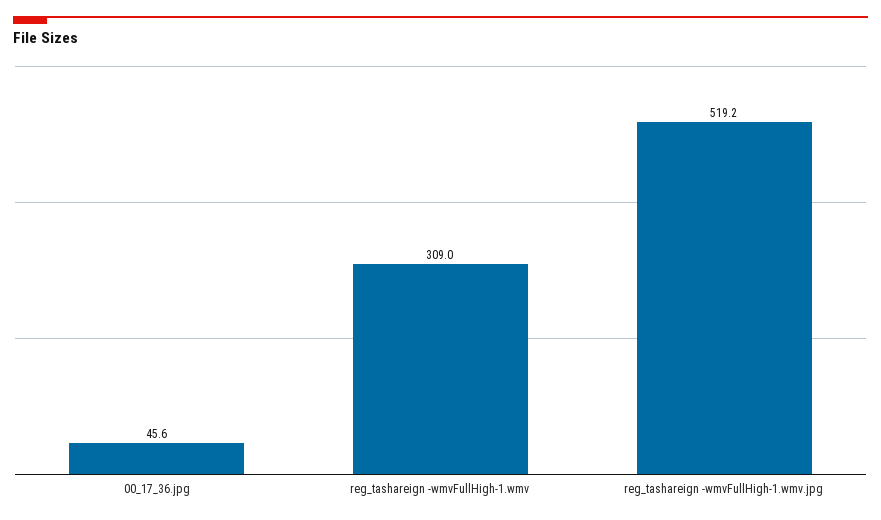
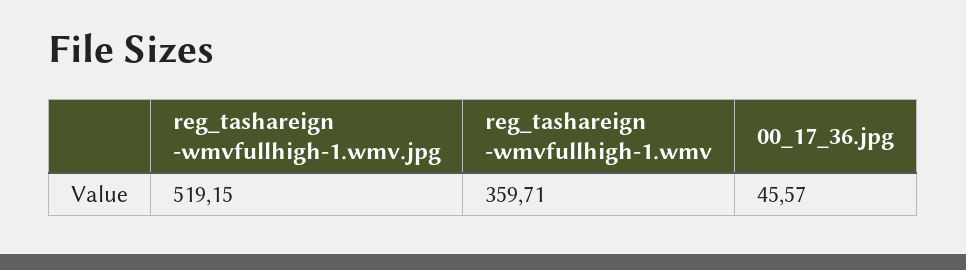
  {
    "00_17_36.jpg": 45.57,
-   "reg_tashareign -wmvFullHigh-1.wmv": 309,
+   "reg_tashareign -wmvFullHigh-1.wmv": 359.71,
    "reg_tashareign -wmvFullHigh-1.wmv.jpg": 519.15
  }

